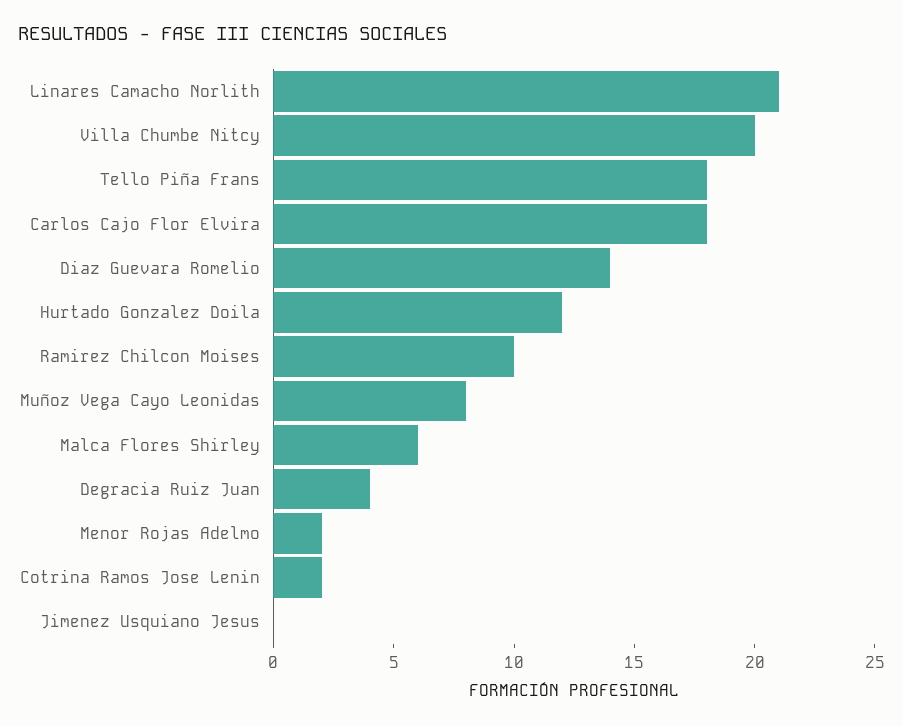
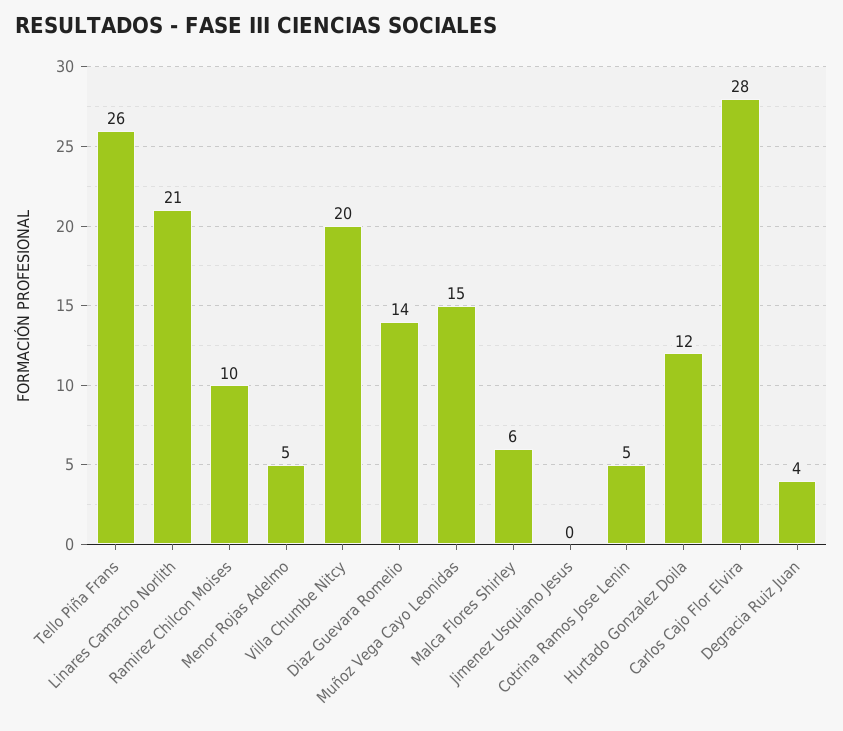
  {
    "Linares Camacho Norlith": 21,
    "Villa Chumbe Nitcy": 20,
-   "Tello Piña Frans": 18,
+   "Tello Piña Frans": 26,
-   "Carlos Cajo Flor Elvira": 18,
+   "Carlos Cajo Flor Elvira": 28,
    "Diaz Guevara Romelio": 14,
    "Hurtado Gonzalez Doila": 12,
    "Ramirez Chilcon Moises": 10,
-   "Muñoz Vega Cayo Leonidas": 8,
+   "Muñoz Vega Cayo Leonidas": 15,
    "Malca Flores Shirley": 6,
    "Degracia Ruiz Juan": 4,
-   "Menor Rojas Adelmo": 2,
+   "Menor Rojas Adelmo": 5,
-   "Cotrina Ramos Jose Lenin": 2,
+   "Cotrina Ramos Jose Lenin": 5,
    "Jimenez Usquiano Jesus": 0
  }

